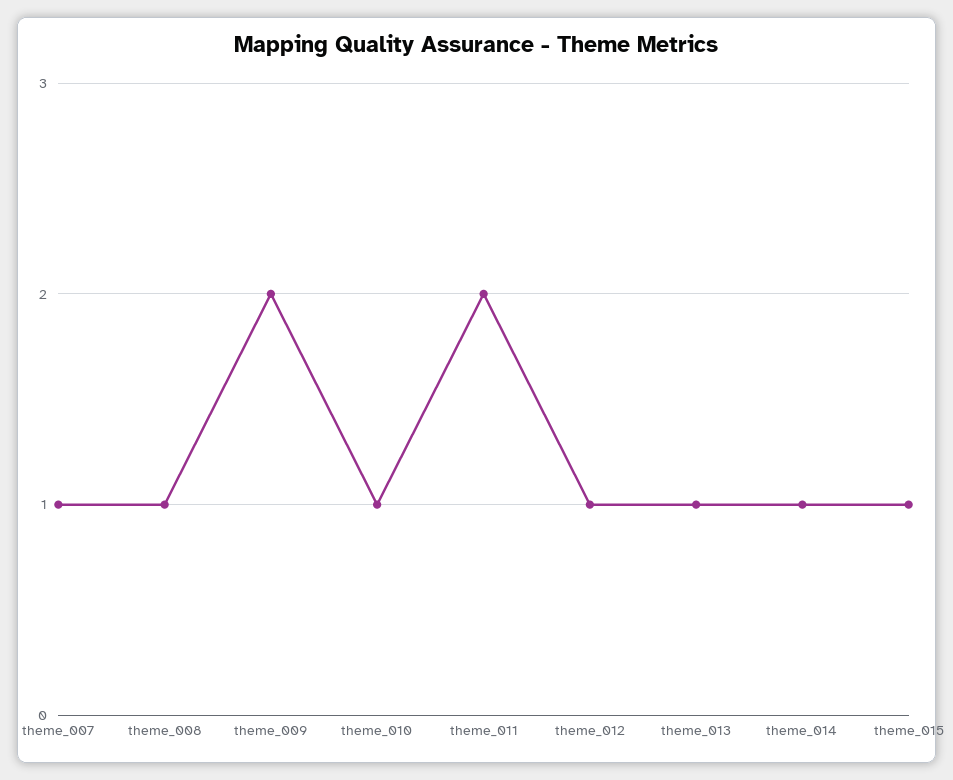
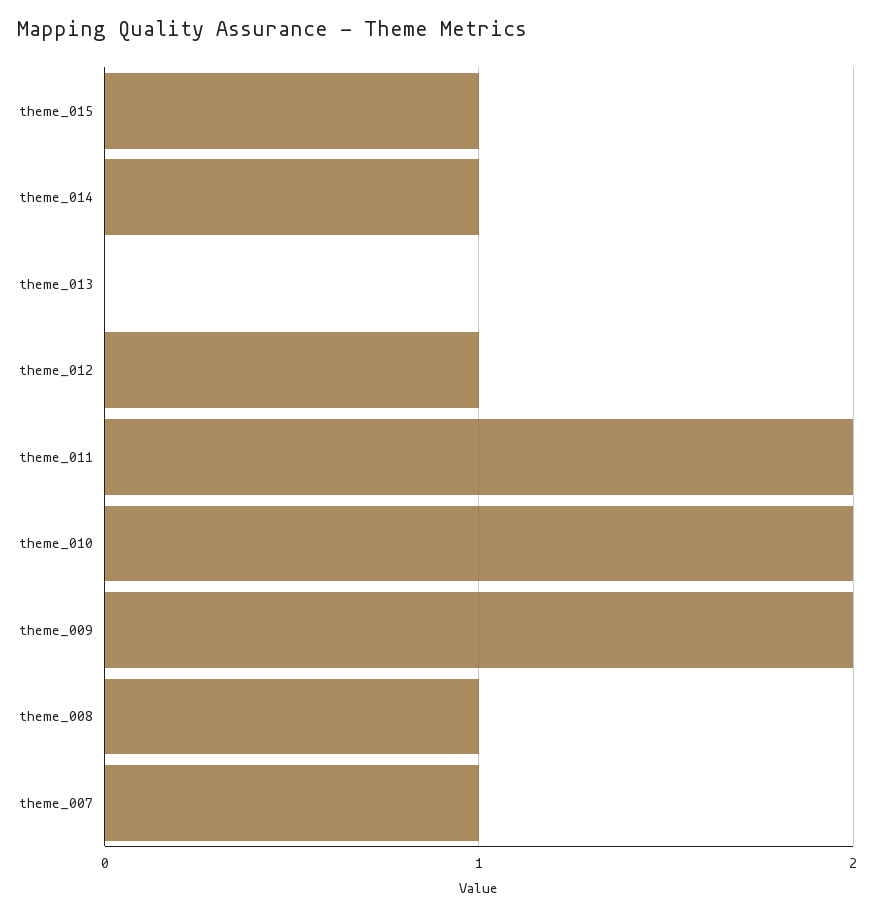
  {
    "theme_007": 1,
    "theme_008": 1,
    "theme_009": 2,
-   "theme_010": 1,
+   "theme_010": 2,
    "theme_011": 2,
    "theme_012": 1,
-   "theme_013": 1,
+   "theme_013": 0,
    "theme_014": 1,
    "theme_015": 1
  }

